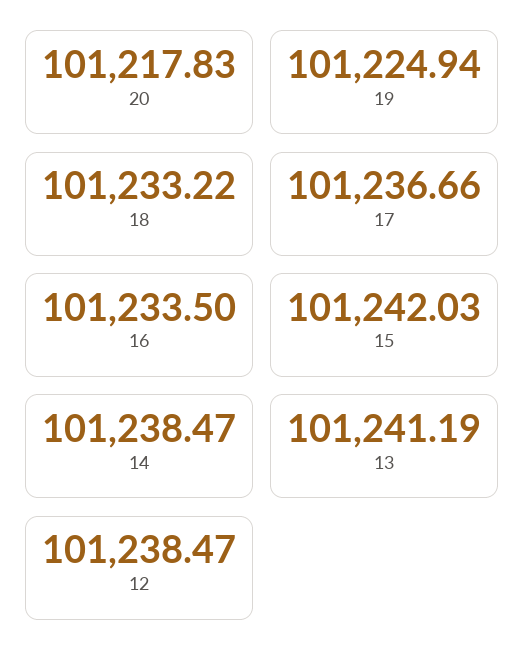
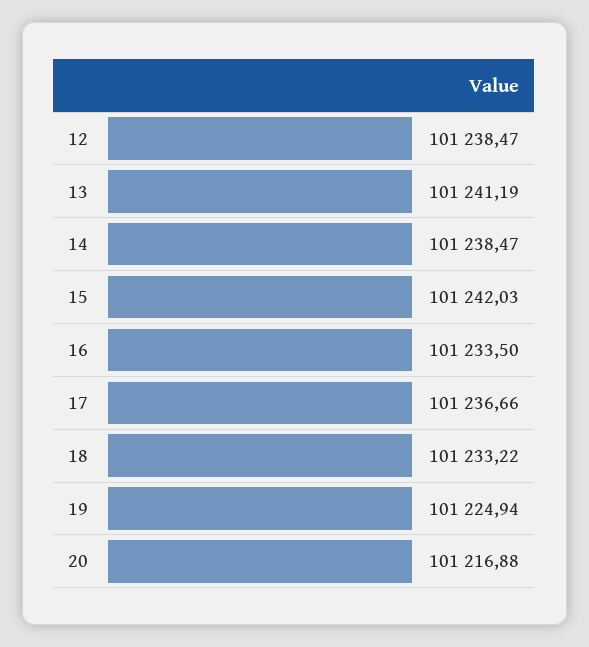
  {
-   "20": 101217.83,
+   "20": 101216.88,
    "19": 101224.94,
    "18": 101233.22,
    "17": 101236.66,
    "16": 101233.5,
    "15": 101242.03,
    "14": 101238.47,
    "13": 101241.19,
    "12": 101238.47
  }

